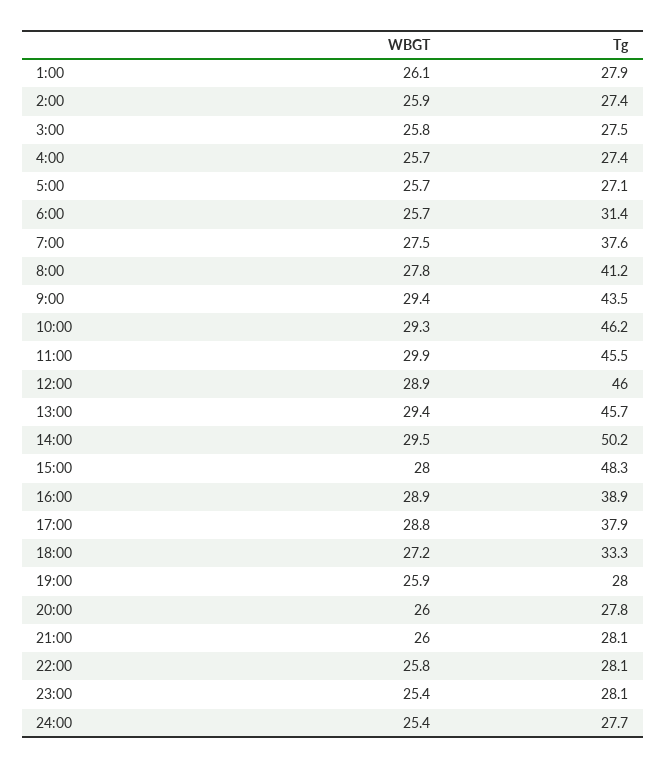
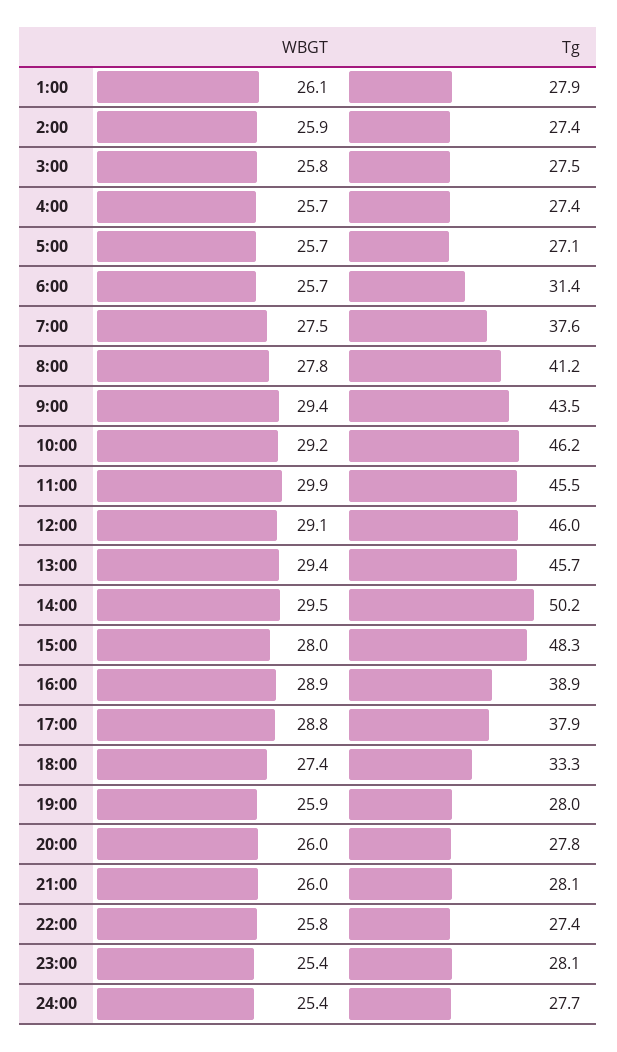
  {
    "WBGT": {
      "1:00": 26.1,
      "2:00": 25.9,
      "3:00": 25.8,
      "4:00": 25.7,
      "5:00": 25.7,
      "6:00": 25.7,
      "7:00": 27.5,
      "8:00": 27.8,
      "9:00": 29.4,
-     "10:00": 29.3,
+     "10:00": 29.2,
      "11:00": 29.9,
-     "12:00": 28.9,
+     "12:00": 29.1,
      "13:00": 29.4,
      "14:00": 29.5,
      "15:00": 28,
      "16:00": 28.9,
      "17:00": 28.8,
-     "18:00": 27.2,
+     "18:00": 27.4,
      "19:00": 25.9,
      "20:00": 26,
      "21:00": 26,
      "22:00": 25.8,
      "23:00": 25.4,
      "24:00": 25.4
    },
    "Tg": {
      "1:00": 27.9,
      "2:00": 27.4,
      "3:00": 27.5,
      "4:00": 27.4,
      "5:00": 27.1,
      "6:00": 31.4,
      "7:00": 37.6,
      "8:00": 41.2,
      "9:00": 43.5,
      "10:00": 46.2,
      "11:00": 45.5,
      "12:00": 46,
      "13:00": 45.7,
      "14:00": 50.2,
      "15:00": 48.3,
      "16:00": 38.9,
      "17:00": 37.9,
      "18:00": 33.3,
      "19:00": 28,
      "20:00": 27.8,
      "21:00": 28.1,
-     "22:00": 28.1,
+     "22:00": 27.4,
      "23:00": 28.1,
      "24:00": 27.7
    }
  }

